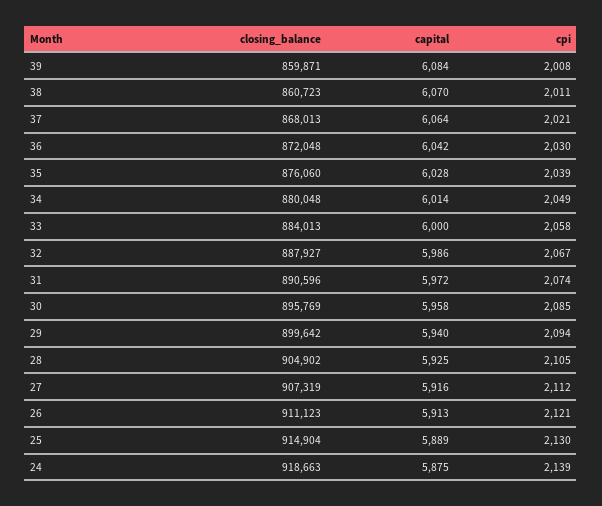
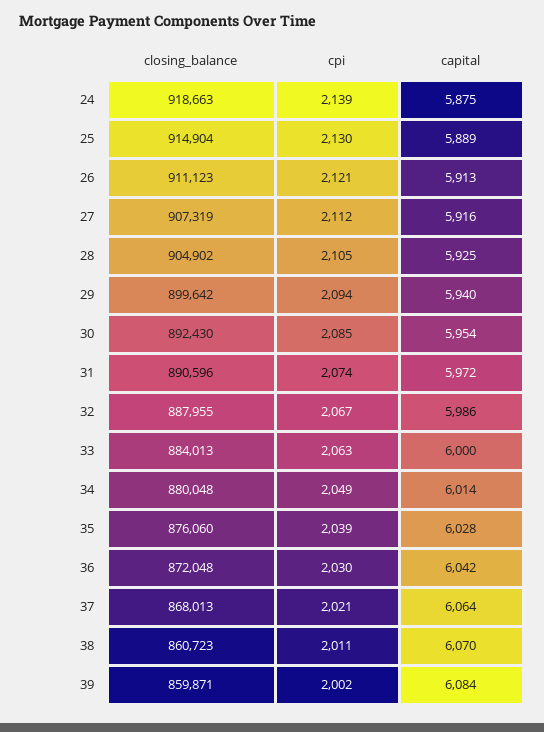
  {
    "closing_balance": {
      "39": 859871,
      "38": 860723,
      "37": 868013,
      "36": 872048,
      "35": 876060,
      "34": 880048,
      "33": 884013,
-     "32": 887927,
+     "32": 887955,
      "31": 890596,
-     "30": 895769,
+     "30": 892430,
      "29": 899642,
      "28": 904902,
      "27": 907319,
      "26": 911123,
      "25": 914904,
      "24": 918663
    },
    "capital": {
      "39": 6084,
      "38": 6070,
      "37": 6064,
      "36": 6042,
      "35": 6028,
      "34": 6014,
      "33": 6000,
      "32": 5986,
      "31": 5972,
-     "30": 5958,
+     "30": 5954,
      "29": 5940,
      "28": 5925,
      "27": 5916,
      "26": 5913,
      "25": 5889,
      "24": 5875
    },
    "cpi": {
-     "39": 2008,
+     "39": 2002,
      "38": 2011,
      "37": 2021,
      "36": 2030,
      "35": 2039,
      "34": 2049,
-     "33": 2058,
+     "33": 2063,
      "32": 2067,
      "31": 2074,
      "30": 2085,
      "29": 2094,
      "28": 2105,
      "27": 2112,
      "26": 2121,
      "25": 2130,
      "24": 2139
    }
  }

